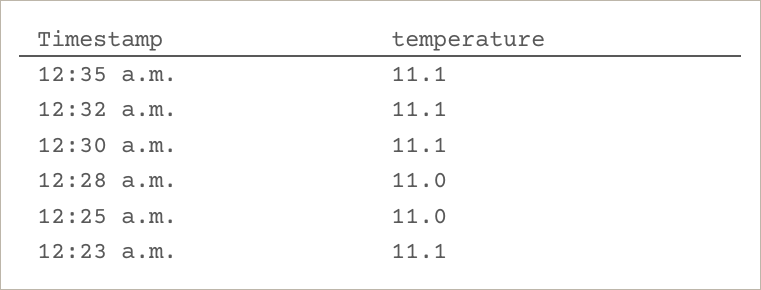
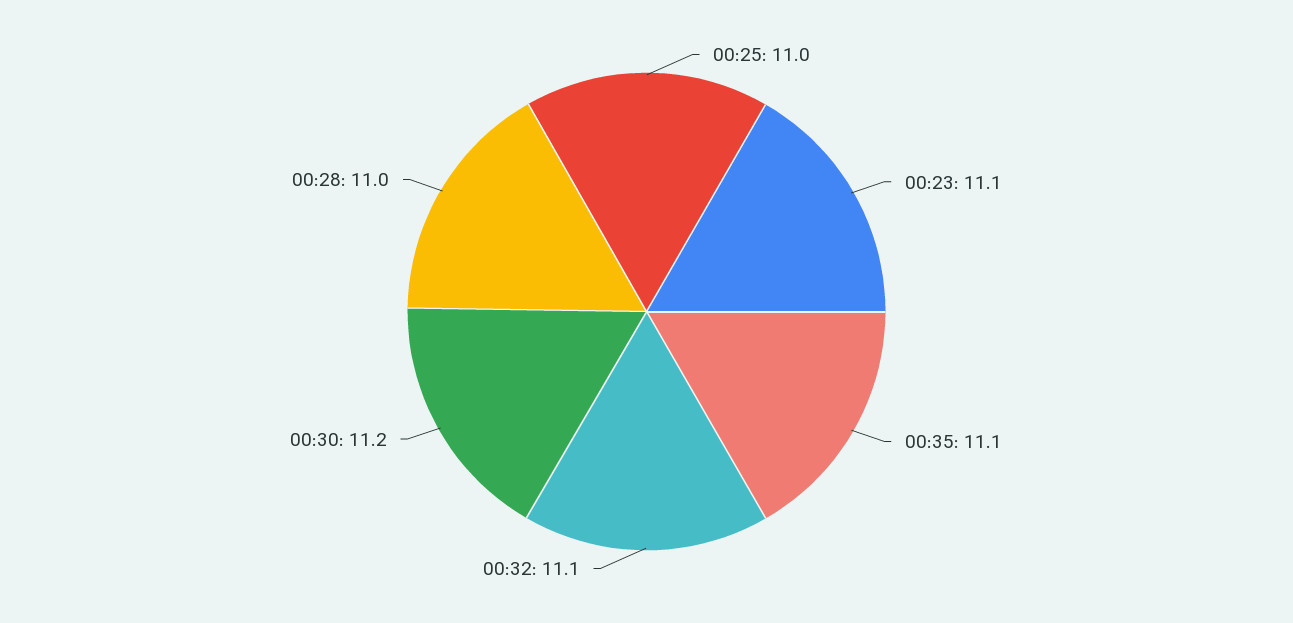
  {
    "12:35 a.m.": 11.1,
    "12:32 a.m.": 11.1,
-   "12:30 a.m.": 11.1,
+   "12:30 a.m.": 11.2,
    "12:28 a.m.": 11,
    "12:25 a.m.": 11,
    "12:23 a.m.": 11.1
  }

